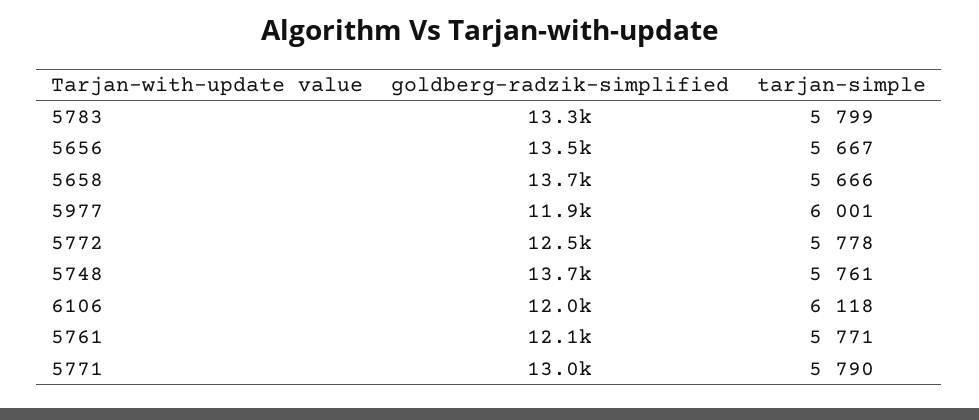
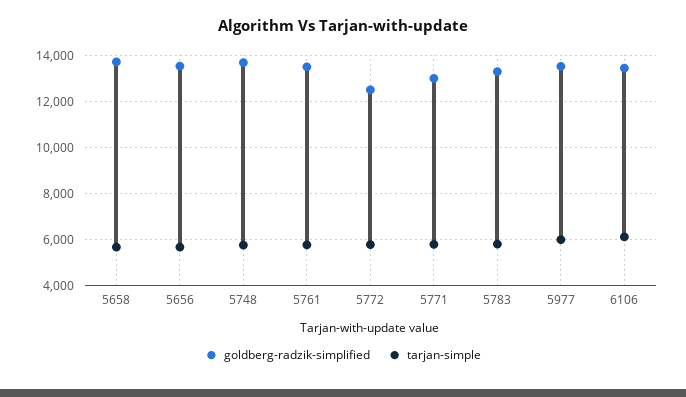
  {
    "goldberg-radzik-simplified": {
      "5783": 13300,
      "5656": 13500,
      "5658": 13700,
-     "5977": 11900,
+     "5977": 13500,
      "5772": 12500,
      "5748": 13700,
-     "6106": 12000,
+     "6106": 13500,
-     "5761": 12100,
+     "5761": 13500,
      "5771": 13000
    },
    "tarjan-simple": {
      "5783": 5799,
      "5656": 5667,
      "5658": 5666,
      "5977": 6001,
      "5772": 5778,
      "5748": 5761,
      "6106": 6118,
      "5761": 5771,
      "5771": 5790
    }
  }

